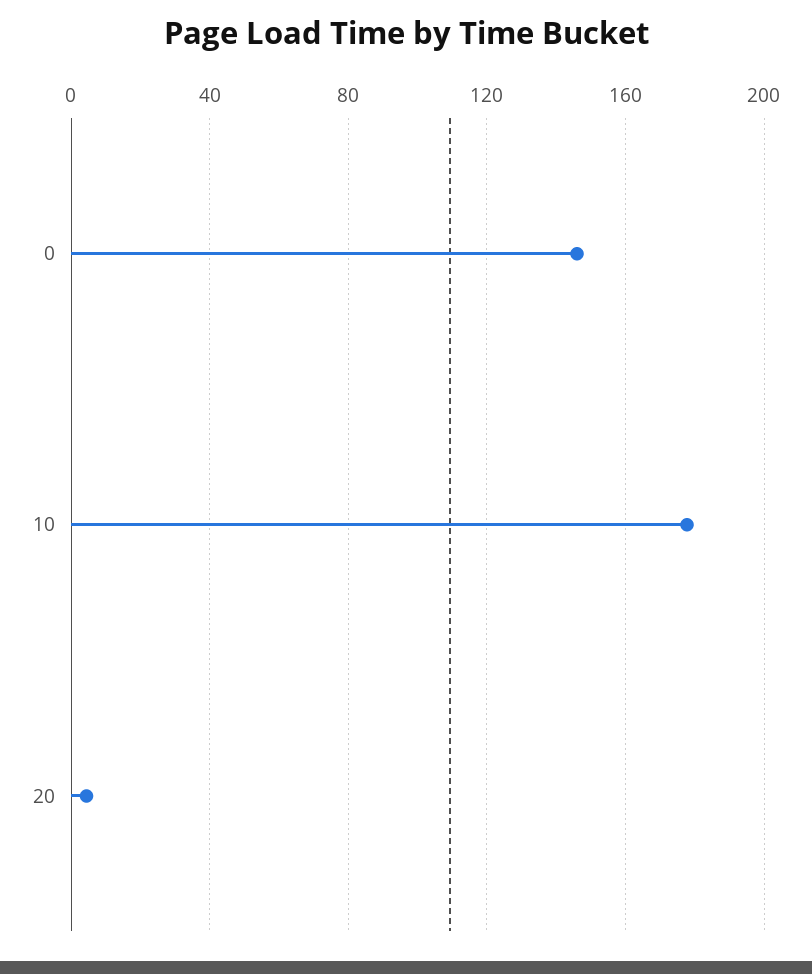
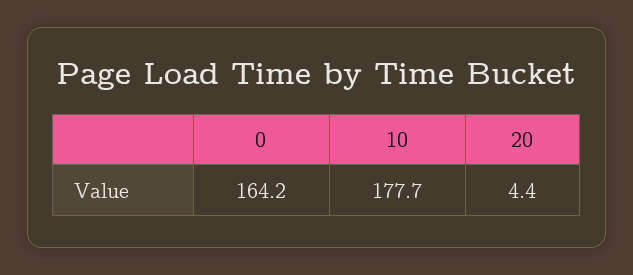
  {
-   "0": 145,
+   "0": 164.2,
    "10": 177.7,
    "20": 4.4
  }

